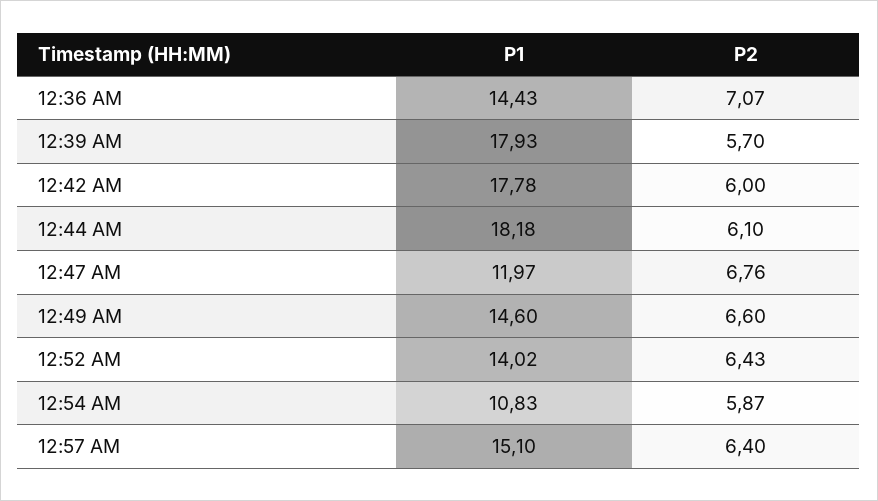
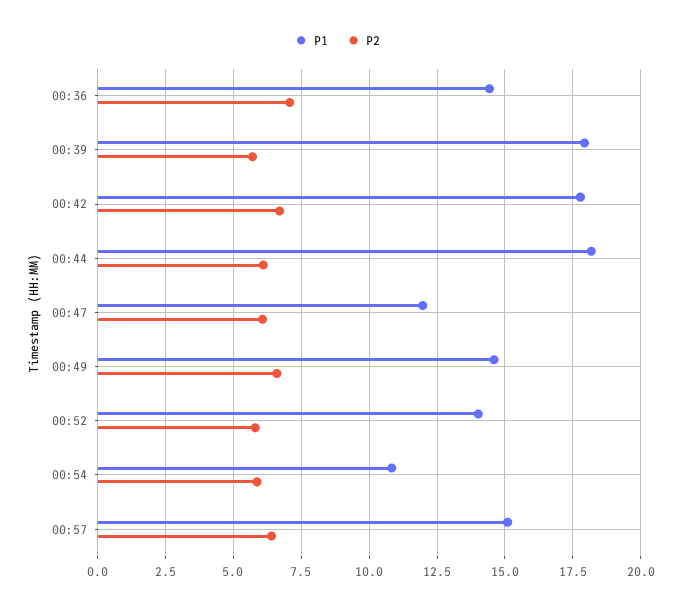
  {
    "P1": {
      "12:36 AM": 14.43,
      "12:39 AM": 17.93,
      "12:42 AM": 17.78,
      "12:44 AM": 18.18,
      "12:47 AM": 11.97,
      "12:49 AM": 14.6,
      "12:52 AM": 14.02,
      "12:54 AM": 10.83,
      "12:57 AM": 15.1
    },
    "P2": {
      "12:36 AM": 7.07,
      "12:39 AM": 5.7,
-     "12:42 AM": 6,
+     "12:42 AM": 6.75,
      "12:44 AM": 6.1,
-     "12:47 AM": 6.76,
+     "12:47 AM": 6,
      "12:49 AM": 6.6,
-     "12:52 AM": 6.43,
+     "12:52 AM": 5.75,
      "12:54 AM": 5.87,
      "12:57 AM": 6.4
    }
  }

